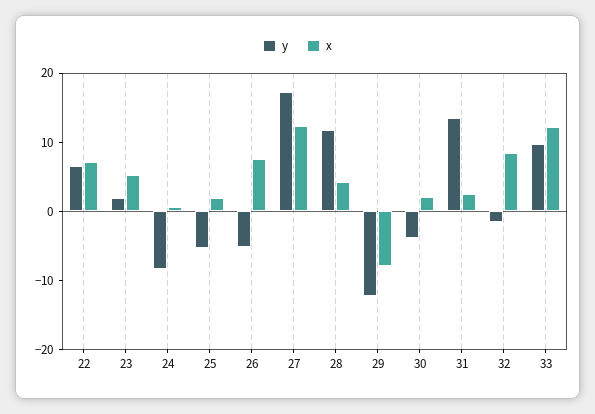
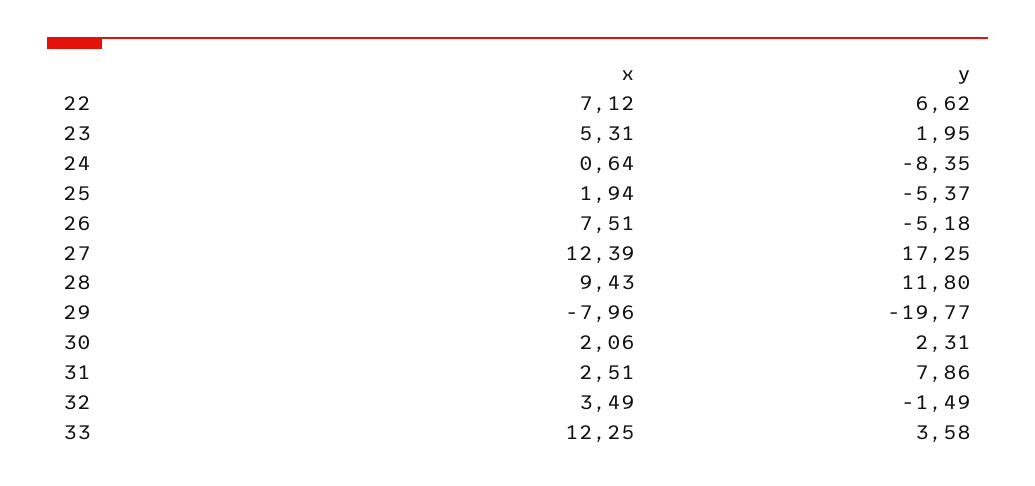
  {
    "y": {
      "22": 6.62,
      "23": 1.95,
      "24": -8.35,
      "25": -5.37,
      "26": -5.18,
      "27": 17.25,
      "28": 11.8,
-     "29": -12,
+     "29": -19.77,
-     "30": -4,
+     "30": 2.31,
-     "31": 14,
+     "31": 7.86,
      "32": -1.49,
-     "33": 10
+     "33": 3.58
    },
    "x": {
      "22": 7.12,
      "23": 5.31,
      "24": 0.64,
      "25": 1.94,
      "26": 7.51,
      "27": 12.39,
-     "28": 4,
+     "28": 9.43,
      "29": -7.96,
      "30": 2.06,
      "31": 2.51,
-     "32": 8,
+     "32": 3.49,
      "33": 12.25
    }
  }

